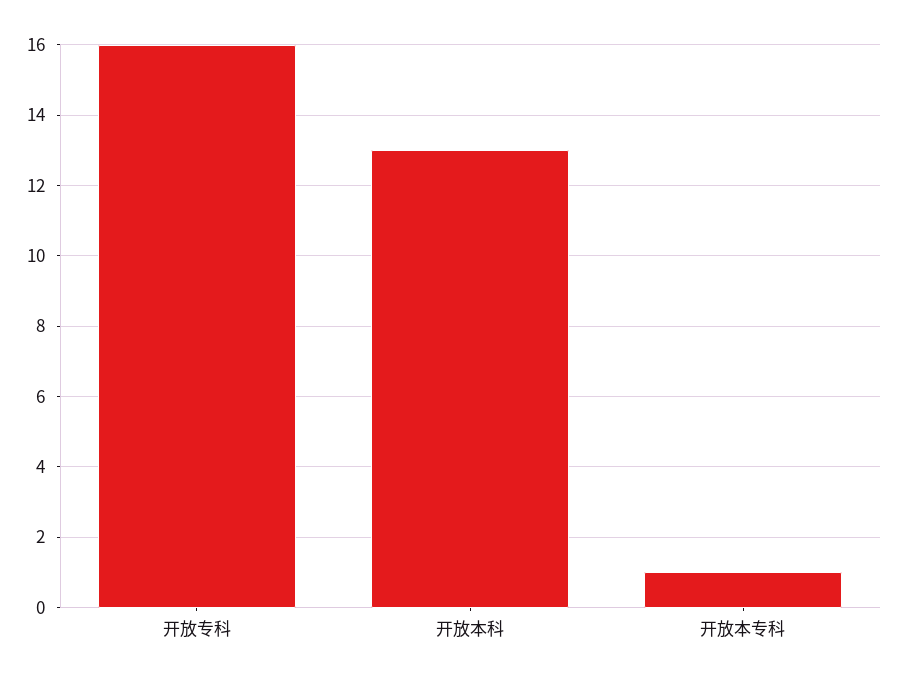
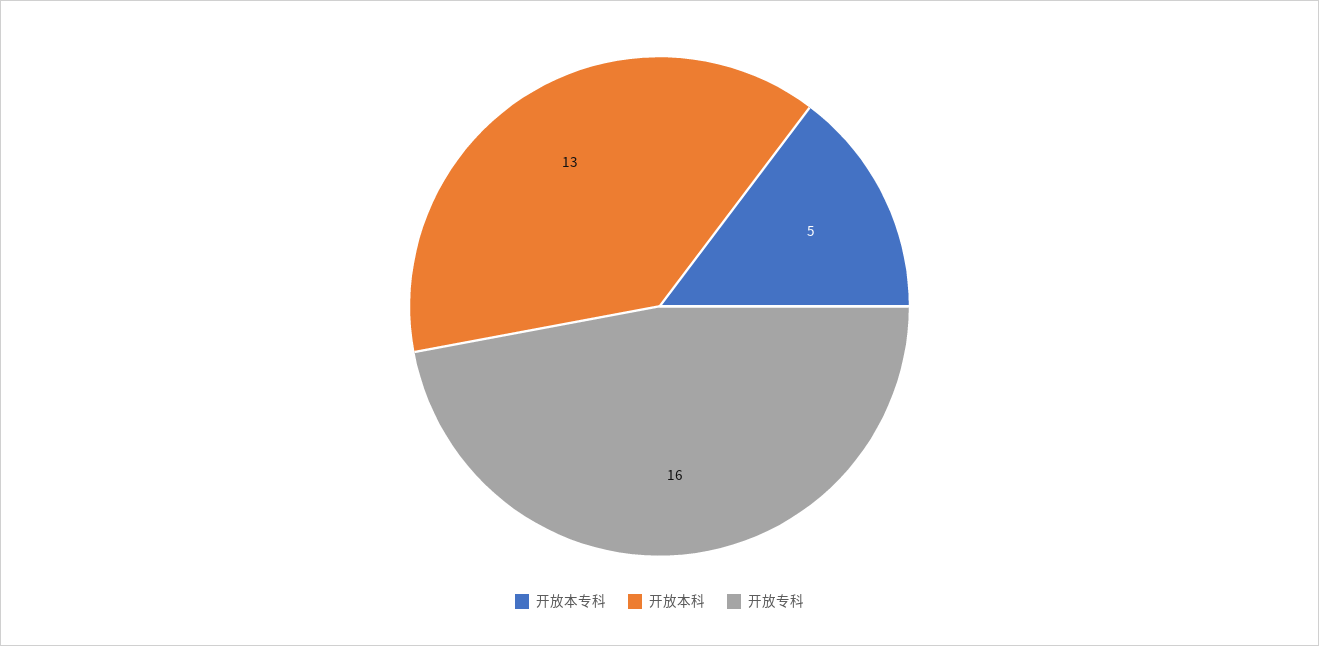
  {
    "开放专科": 16,
    "开放本科": 13,
-   "开放本专科": 1
+   "开放本专科": 5
  }

